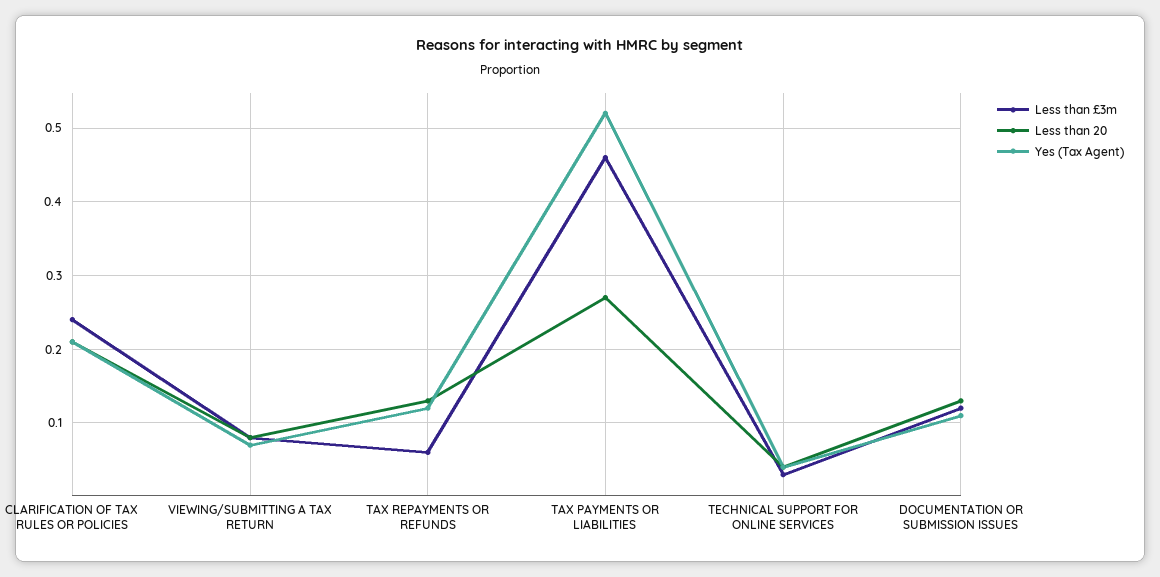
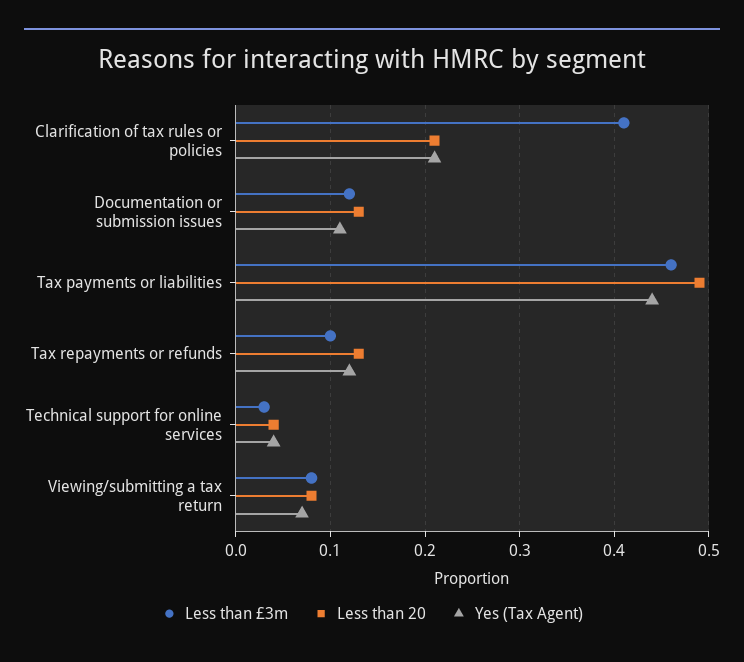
  {
    "Less than £3m": {
-     "CLARIFICATION OF TAX RULES OR POLICIES": 0.24,
+     "CLARIFICATION OF TAX RULES OR POLICIES": 0.41,
      "VIEWING/SUBMITTING A TAX RETURN": 0.08,
-     "TAX REPAYMENTS OR REFUNDS": 0.06,
+     "TAX REPAYMENTS OR REFUNDS": 0.1,
      "TAX PAYMENTS OR LIABILITIES": 0.46,
      "TECHNICAL SUPPORT FOR ONLINE SERVICES": 0.03,
      "DOCUMENTATION OR SUBMISSION ISSUES": 0.12
    },
    "Less than 20": {
      "CLARIFICATION OF TAX RULES OR POLICIES": 0.21,
      "VIEWING/SUBMITTING A TAX RETURN": 0.08,
      "TAX REPAYMENTS OR REFUNDS": 0.13,
-     "TAX PAYMENTS OR LIABILITIES": 0.27,
+     "TAX PAYMENTS OR LIABILITIES": 0.49,
      "TECHNICAL SUPPORT FOR ONLINE SERVICES": 0.04,
      "DOCUMENTATION OR SUBMISSION ISSUES": 0.13
    },
    "Yes (Tax Agent)": {
      "CLARIFICATION OF TAX RULES OR POLICIES": 0.21,
      "VIEWING/SUBMITTING A TAX RETURN": 0.07,
      "TAX REPAYMENTS OR REFUNDS": 0.12,
-     "TAX PAYMENTS OR LIABILITIES": 0.52,
+     "TAX PAYMENTS OR LIABILITIES": 0.44,
      "TECHNICAL SUPPORT FOR ONLINE SERVICES": 0.04,
      "DOCUMENTATION OR SUBMISSION ISSUES": 0.11
    }
  }

